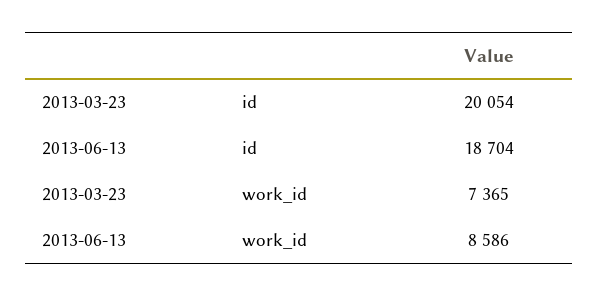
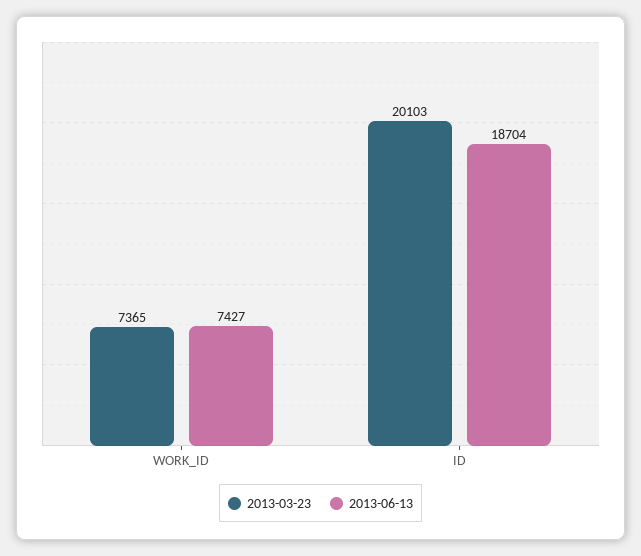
  {
    "2013-03-23": {
-     "id": 20054,
+     "id": 20103,
      "work_id": 7365
    },
    "2013-06-13": {
      "id": 18704,
-     "work_id": 8586
+     "work_id": 7427
    }
  }

